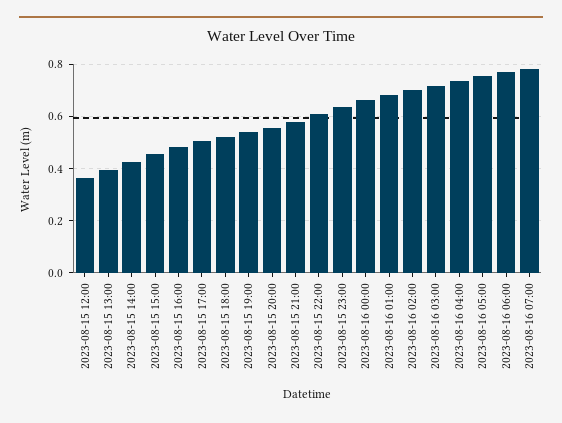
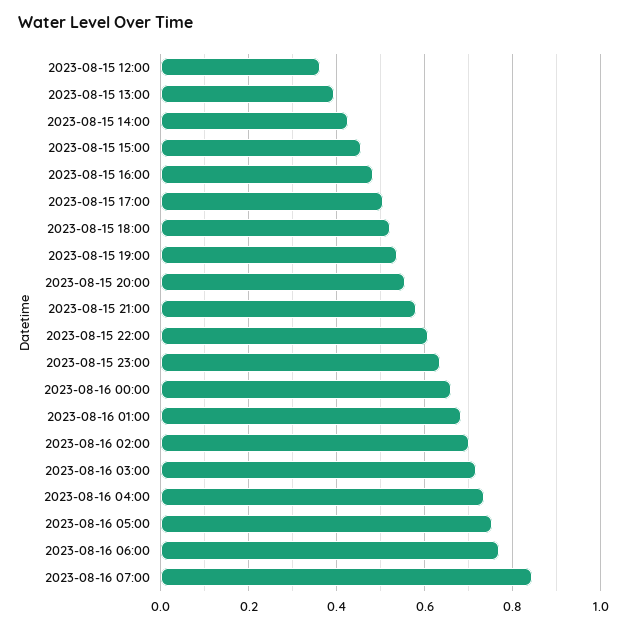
  {
    "2023-08-15 12:00": 0.36,
    "2023-08-15 13:00": 0.4,
    "2023-08-15 14:00": 0.42,
    "2023-08-15 15:00": 0.46,
    "2023-08-15 16:00": 0.48,
    "2023-08-15 17:00": 0.5,
    "2023-08-15 18:00": 0.52,
    "2023-08-15 19:00": 0.54,
    "2023-08-15 20:00": 0.56,
    "2023-08-15 21:00": 0.58,
    "2023-08-15 22:00": 0.6,
    "2023-08-15 23:00": 0.64,
    "2023-08-16 00:00": 0.66,
    "2023-08-16 01:00": 0.68,
    "2023-08-16 02:00": 0.7,
    "2023-08-16 03:00": 0.72,
    "2023-08-16 04:00": 0.74,
    "2023-08-16 05:00": 0.76,
    "2023-08-16 06:00": 0.76,
-   "2023-08-16 07:00": 0.775
+   "2023-08-16 07:00": 0.84
  }

